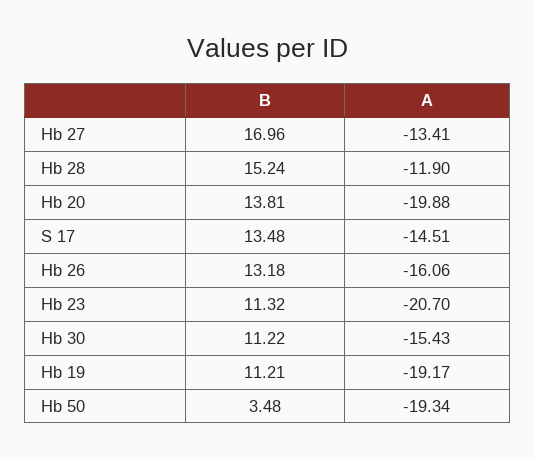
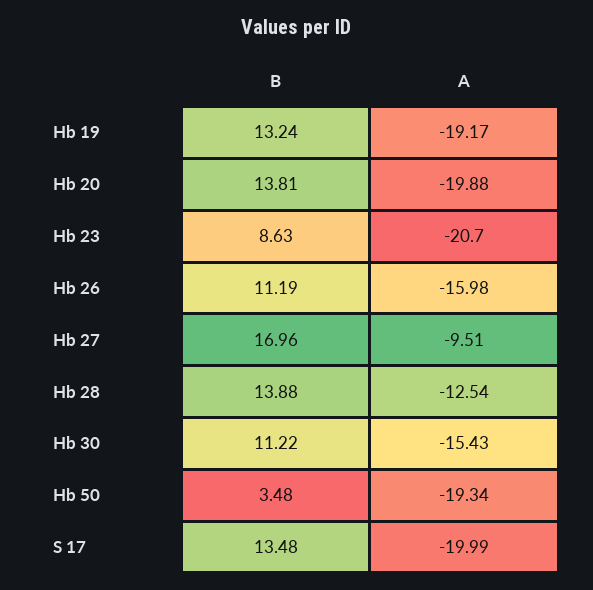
  {
    "B": {
      "Hb 27": 16.96,
-     "Hb 28": 15.24,
+     "Hb 28": 13.88,
      "Hb 20": 13.81,
      "S 17": 13.48,
-     "Hb 26": 13.18,
+     "Hb 26": 11.19,
-     "Hb 23": 11.32,
+     "Hb 23": 8.63,
      "Hb 30": 11.22,
-     "Hb 19": 11.21,
+     "Hb 19": 13.24,
      "Hb 50": 3.48
    },
    "A": {
-     "Hb 27": -13.41,
+     "Hb 27": -9.51,
-     "Hb 28": -11.9,
+     "Hb 28": -12.54,
      "Hb 20": -19.88,
-     "S 17": -14.51,
+     "S 17": -19.99,
-     "Hb 26": -16.06,
+     "Hb 26": -15.98,
      "Hb 23": -20.7,
      "Hb 30": -15.43,
      "Hb 19": -19.17,
      "Hb 50": -19.34
    }
  }

